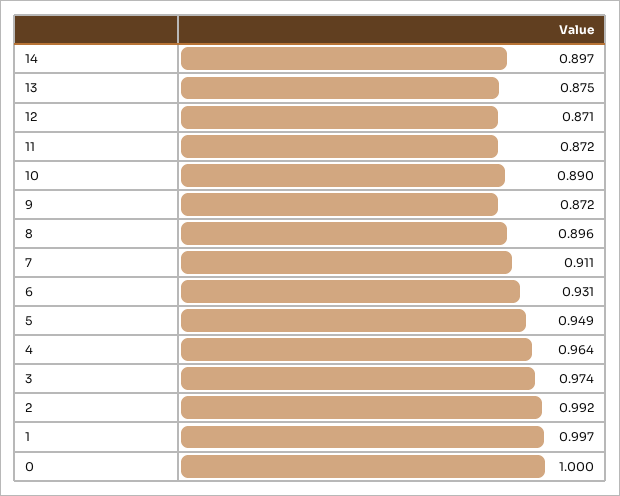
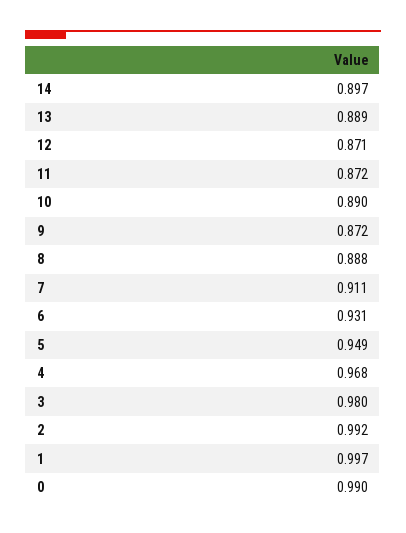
  {
    "14": 0.897,
-   "13": 0.875,
+   "13": 0.889,
    "12": 0.871,
    "11": 0.872,
    "10": 0.89,
    "9": 0.872,
-   "8": 0.896,
+   "8": 0.888,
    "7": 0.911,
    "6": 0.931,
    "5": 0.949,
-   "4": 0.964,
+   "4": 0.968,
-   "3": 0.974,
+   "3": 0.98,
    "2": 0.992,
    "1": 0.997,
-   "0": 1
+   "0": 0.99
  }

